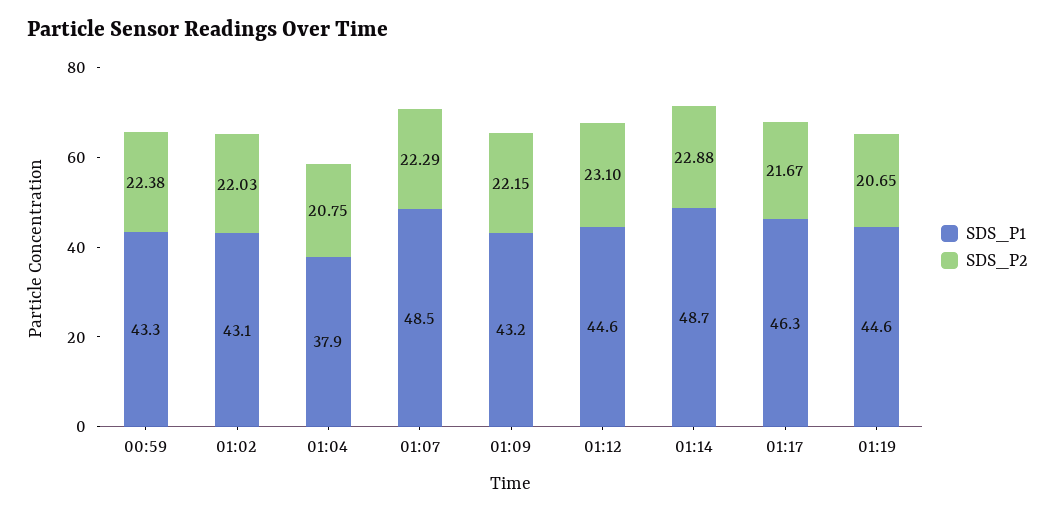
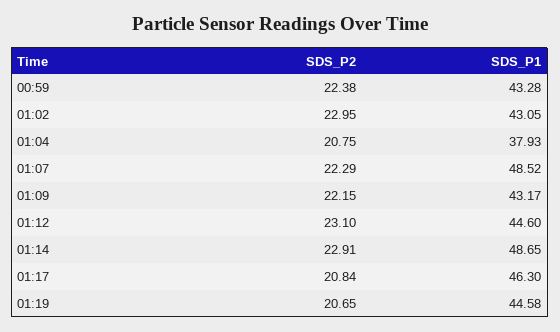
  {
    "SDS_P1": {
      "00:59": 43.28,
      "01:02": 43.05,
      "01:04": 37.93,
      "01:07": 48.52,
      "01:09": 43.17,
      "01:12": 44.6,
      "01:14": 48.65,
      "01:17": 46.3,
      "01:19": 44.58
    },
    "SDS_P2": {
      "00:59": 22.38,
-     "01:02": 22.03,
+     "01:02": 22.95,
      "01:04": 20.75,
      "01:07": 22.29,
      "01:09": 22.15,
      "01:12": 23.1,
-     "01:14": 22.88,
+     "01:14": 22.91,
-     "01:17": 21.67,
+     "01:17": 20.84,
      "01:19": 20.65
    }
  }

